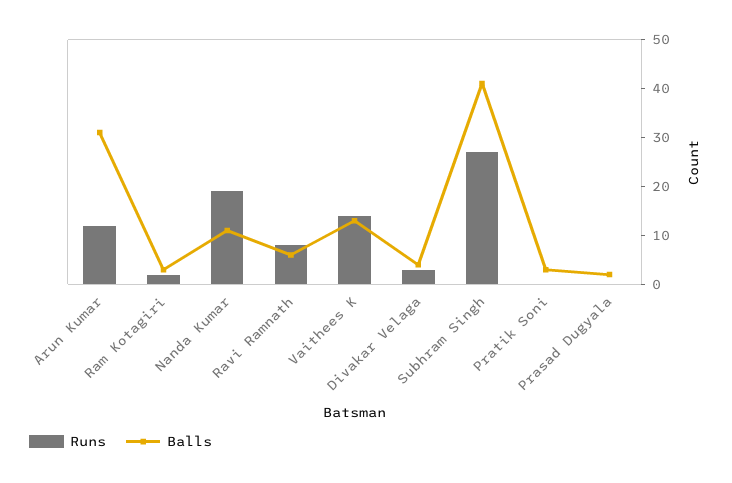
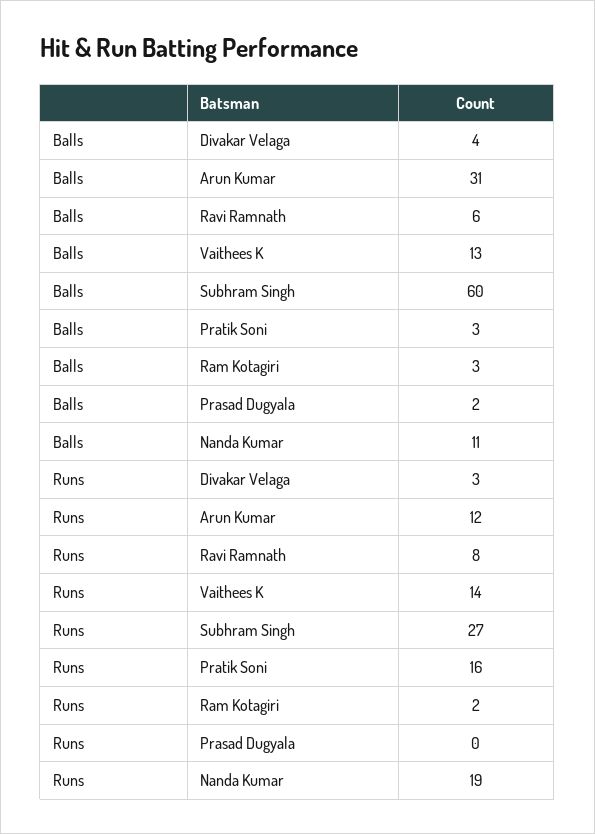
  {
    "Runs": {
      "Arun Kumar": 12,
      "Ram Kotagiri": 2,
      "Nanda Kumar": 19,
      "Ravi Ramnath": 8,
      "Vaithees K": 14,
      "Divakar Velaga": 3,
      "Subhram Singh": 27,
-     "Pratik Soni": 0,
+     "Pratik Soni": 16,
      "Prasad Dugyala": 0
    },
    "Balls": {
      "Arun Kumar": 31,
      "Ram Kotagiri": 3,
      "Nanda Kumar": 11,
      "Ravi Ramnath": 6,
      "Vaithees K": 13,
      "Divakar Velaga": 4,
-     "Subhram Singh": 40,
+     "Subhram Singh": 60,
      "Pratik Soni": 3,
      "Prasad Dugyala": 2
    }
  }

